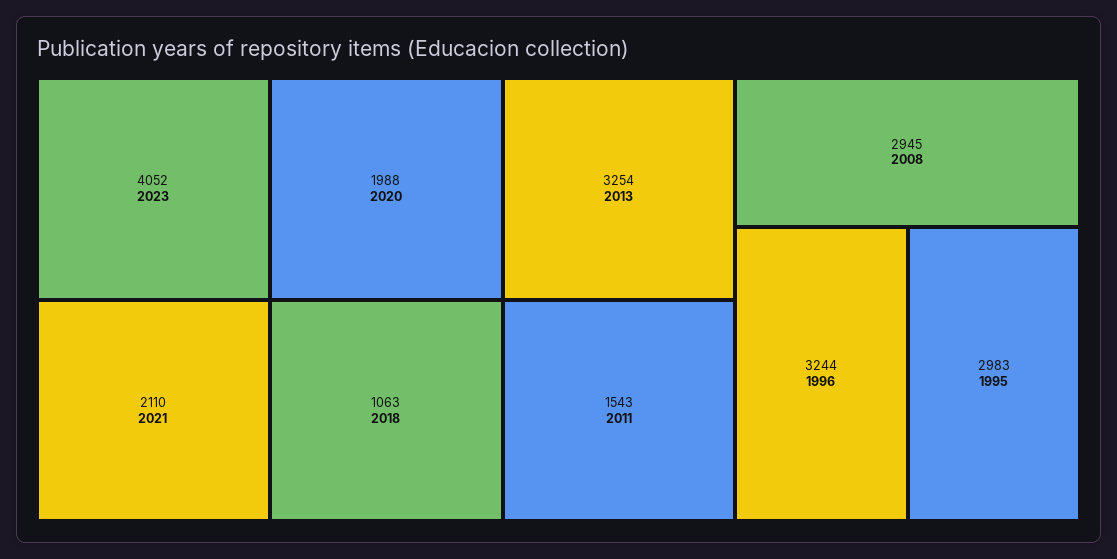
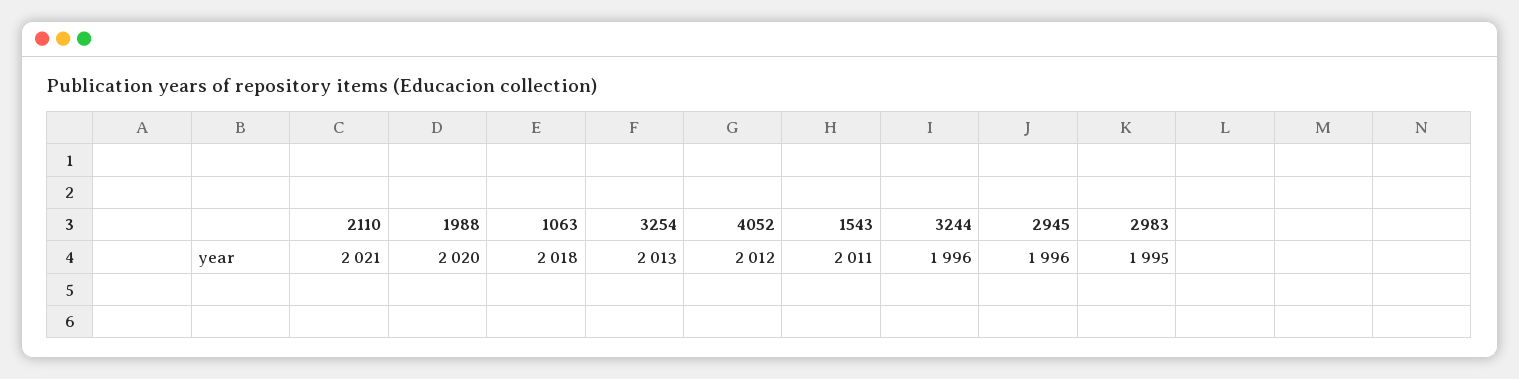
  {
-   "4052": 2023,
+   "4052": 2012,
    "2110": 2021,
    "1988": 2020,
    "1063": 2018,
    "3254": 2013,
    "1543": 2011,
-   "2945": 2008,
+   "2945": 1996,
    "3244": 1996,
    "2983": 1995
  }

